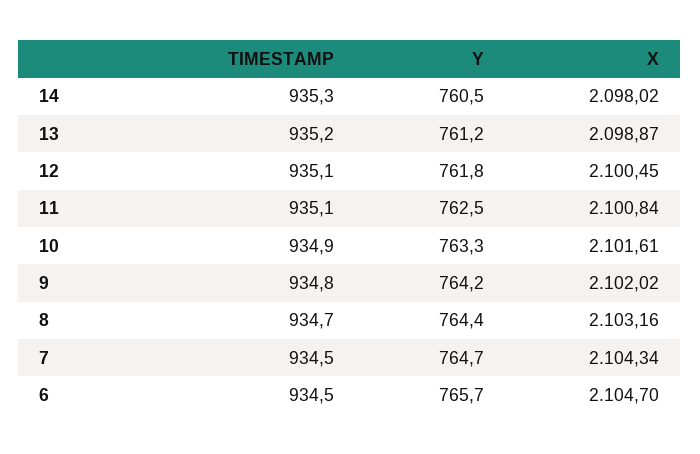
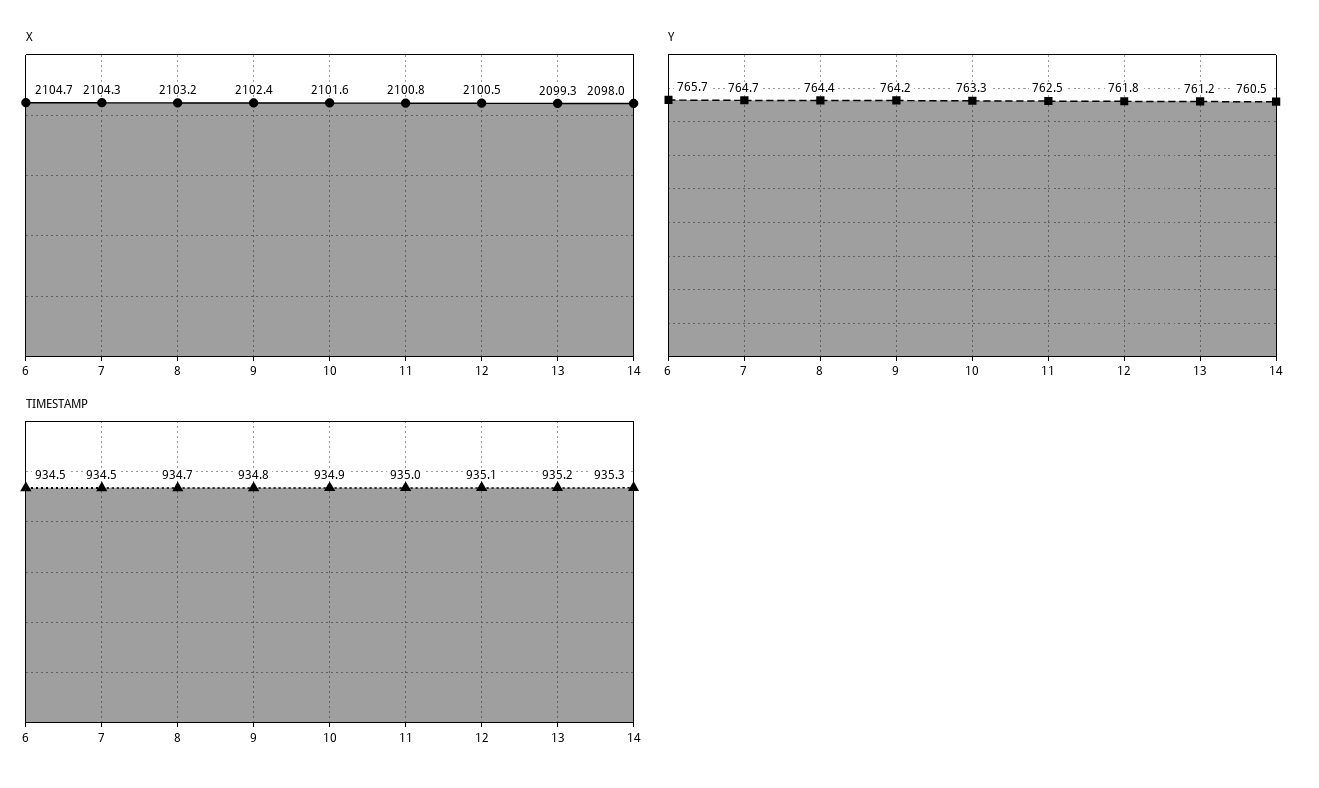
  {
    "TIMESTAMP": {
      "14": 935.3,
      "13": 935.2,
      "12": 935.1,
-     "11": 935.1,
+     "11": 935,
      "10": 934.9,
      "9": 934.8,
      "8": 934.7,
      "7": 934.5,
      "6": 934.5
    },
    "Y": {
      "14": 760.5,
      "13": 761.2,
      "12": 761.8,
      "11": 762.5,
      "10": 763.3,
      "9": 764.2,
      "8": 764.4,
      "7": 764.7,
      "6": 765.7
    },
    "X": {
      "14": 2098.02,
-     "13": 2098.87,
+     "13": 2099.3,
      "12": 2100.45,
      "11": 2100.84,
      "10": 2101.61,
-     "9": 2102.02,
+     "9": 2102.4,
      "8": 2103.16,
      "7": 2104.34,
      "6": 2104.7
    }
  }

